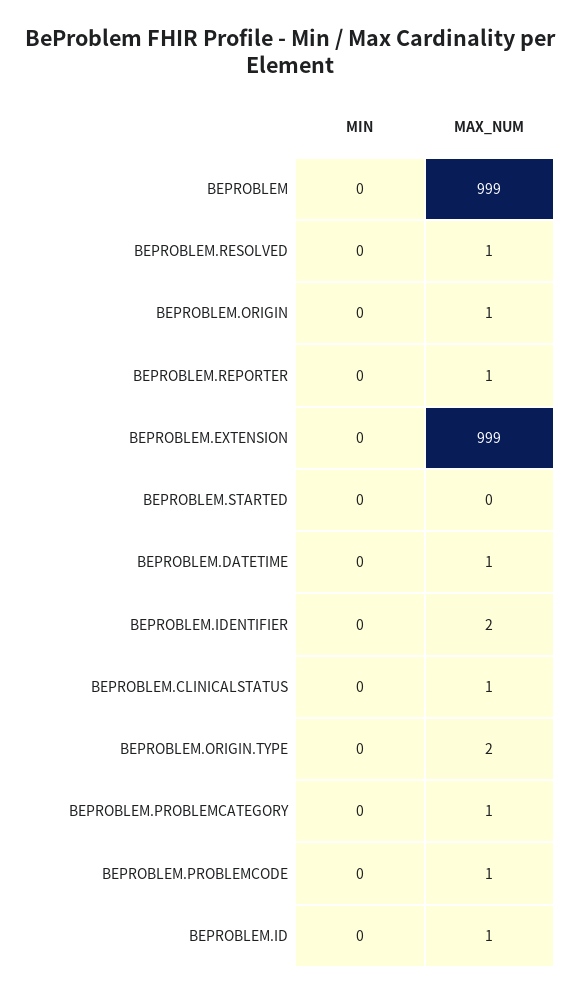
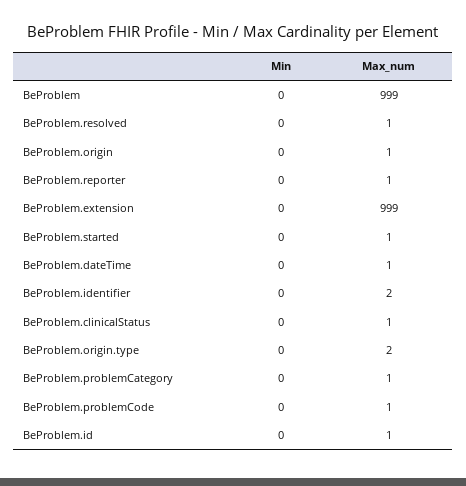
  {
    "MIN": {
      "BEPROBLEM": 0,
      "BEPROBLEM.RESOLVED": 0,
      "BEPROBLEM.ORIGIN": 0,
      "BEPROBLEM.REPORTER": 0,
      "BEPROBLEM.EXTENSION": 0,
      "BEPROBLEM.STARTED": 0,
      "BEPROBLEM.DATETIME": 0,
      "BEPROBLEM.IDENTIFIER": 0,
      "BEPROBLEM.CLINICALSTATUS": 0,
      "BEPROBLEM.ORIGIN.TYPE": 0,
      "BEPROBLEM.PROBLEMCATEGORY": 0,
      "BEPROBLEM.PROBLEMCODE": 0,
      "BEPROBLEM.ID": 0
    },
    "MAX_NUM": {
      "BEPROBLEM": 999,
      "BEPROBLEM.RESOLVED": 1,
      "BEPROBLEM.ORIGIN": 1,
      "BEPROBLEM.REPORTER": 1,
      "BEPROBLEM.EXTENSION": 999,
-     "BEPROBLEM.STARTED": 0,
+     "BEPROBLEM.STARTED": 1,
      "BEPROBLEM.DATETIME": 1,
      "BEPROBLEM.IDENTIFIER": 2,
      "BEPROBLEM.CLINICALSTATUS": 1,
      "BEPROBLEM.ORIGIN.TYPE": 2,
      "BEPROBLEM.PROBLEMCATEGORY": 1,
      "BEPROBLEM.PROBLEMCODE": 1,
      "BEPROBLEM.ID": 1
    }
  }

